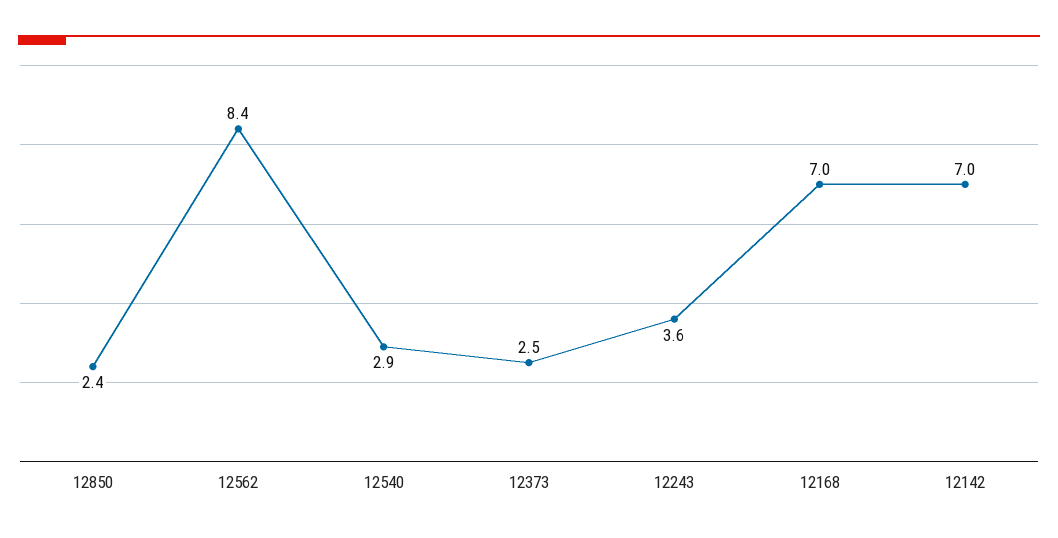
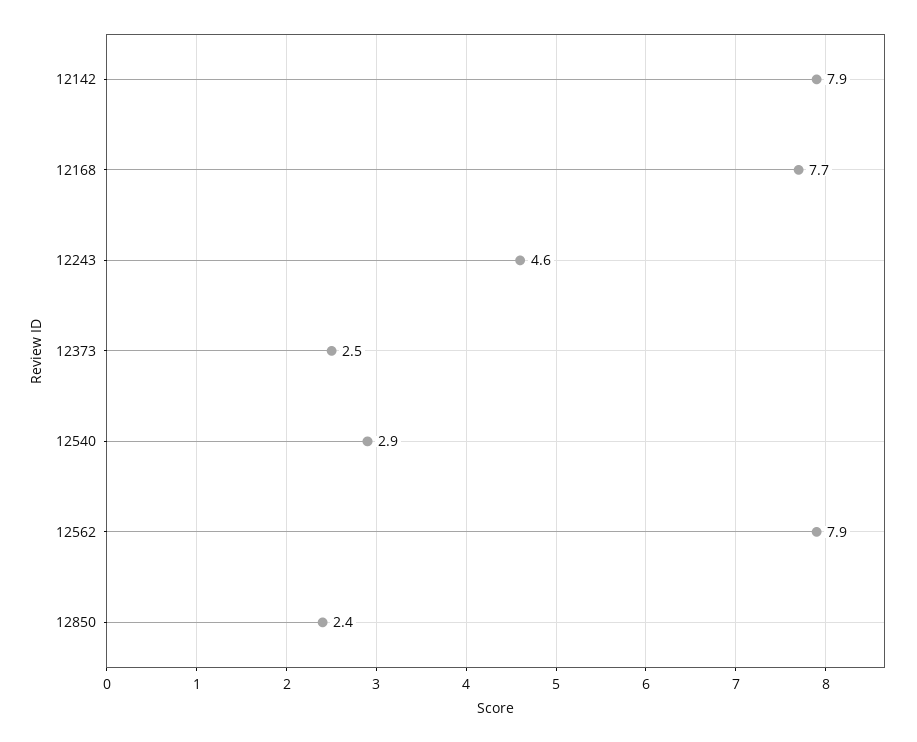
  {
    "12850": 2.4,
-   "12562": 8.4,
+   "12562": 7.9,
    "12540": 2.9,
    "12373": 2.5,
-   "12243": 3.6,
+   "12243": 4.6,
-   "12168": 7,
+   "12168": 7.7,
-   "12142": 7
+   "12142": 7.9
  }

